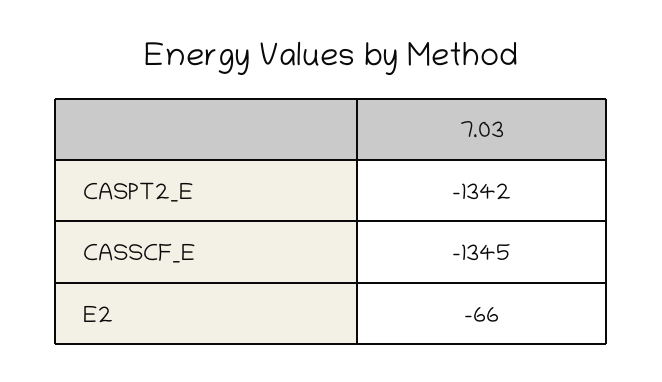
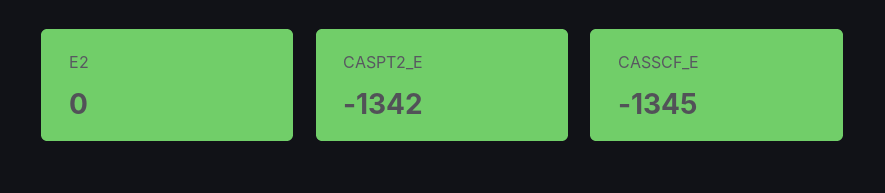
  {
    "CASPT2_E": -1342,
    "CASSCF_E": -1345,
-   "E2": -66
+   "E2": 0
  }

